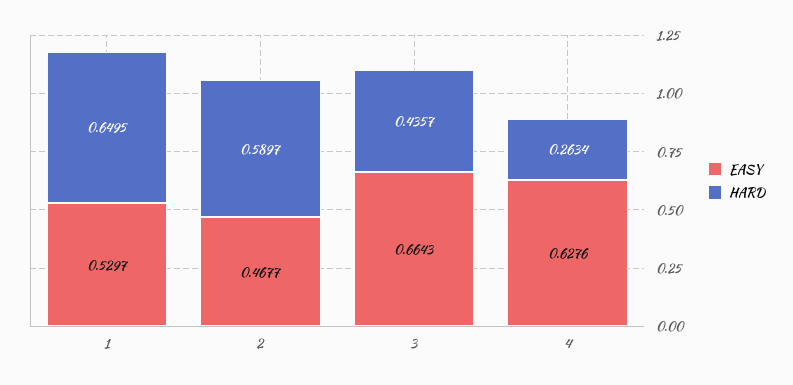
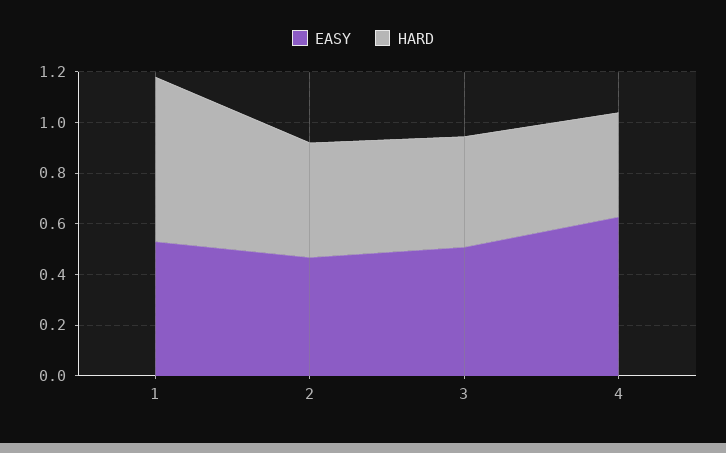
  {
    "EASY": {
      "1": 0.5297,
      "2": 0.4677,
-     "3": 0.6643,
+     "3": 0.5,
      "4": 0.6276
    },
    "HARD": {
      "1": 0.6495,
-     "2": 0.5897,
+     "2": 0.45,
      "3": 0.4357,
-     "4": 0.2634
+     "4": 0.4
    }
  }

